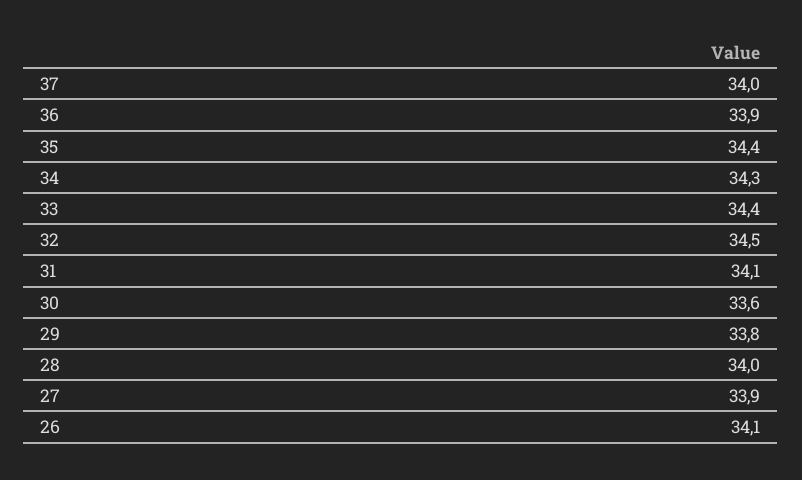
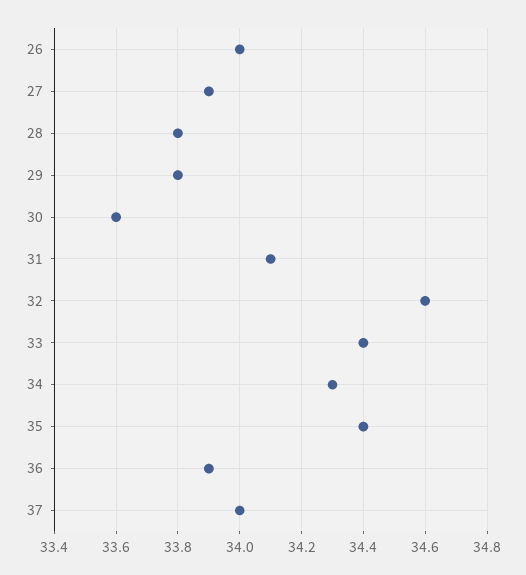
  {
    "37": 34,
    "36": 33.9,
    "35": 34.4,
    "34": 34.3,
    "33": 34.4,
-   "32": 34.5,
+   "32": 34.6,
    "31": 34.1,
    "30": 33.6,
    "29": 33.8,
-   "28": 34,
+   "28": 33.8,
    "27": 33.9,
-   "26": 34.1
+   "26": 34
  }

